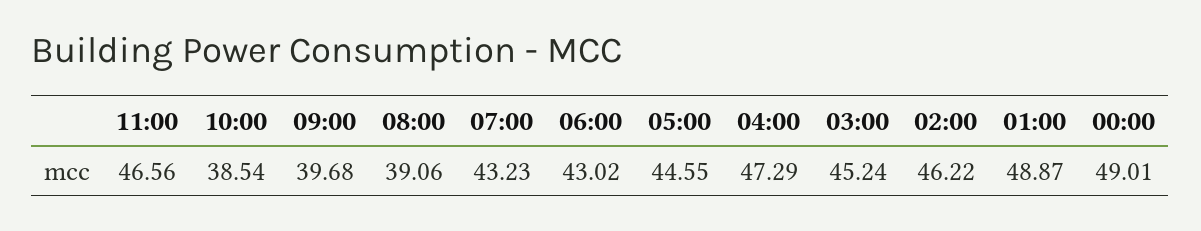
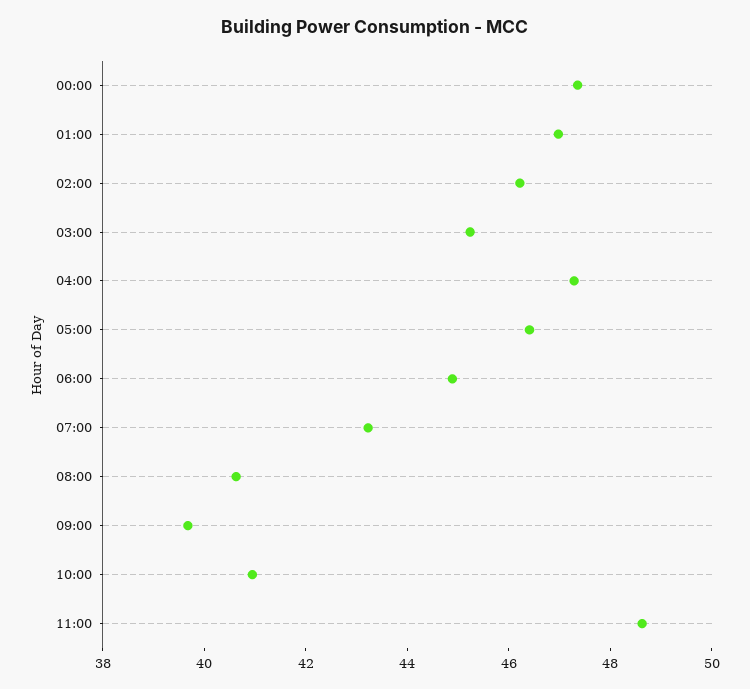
  {
-   "11:00": 46.56,
+   "11:00": 48.5,
-   "10:00": 38.54,
+   "10:00": 41,
    "09:00": 39.68,
-   "08:00": 39.06,
+   "08:00": 40.5,
    "07:00": 43.23,
-   "06:00": 43.02,
+   "06:00": 45,
-   "05:00": 44.55,
+   "05:00": 46.5,
    "04:00": 47.29,
    "03:00": 45.24,
    "02:00": 46.22,
-   "01:00": 48.87,
+   "01:00": 47,
-   "00:00": 49.01
+   "00:00": 47.5
  }

